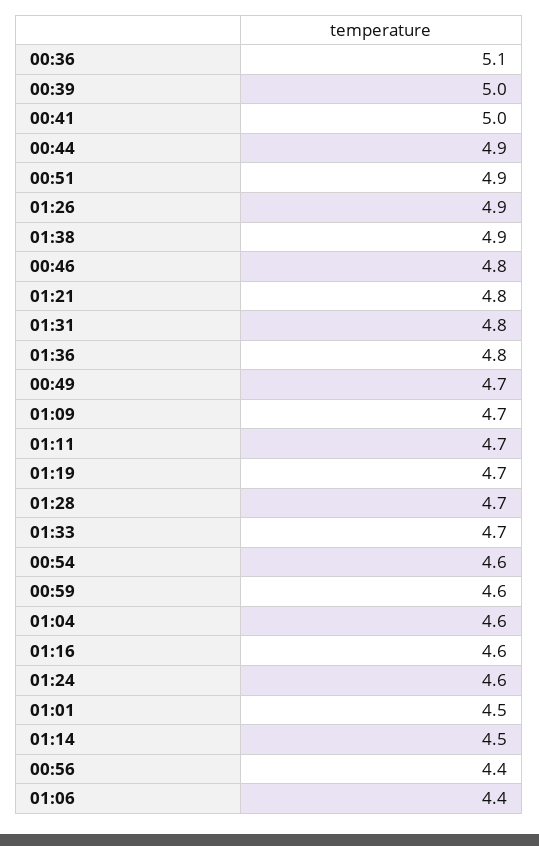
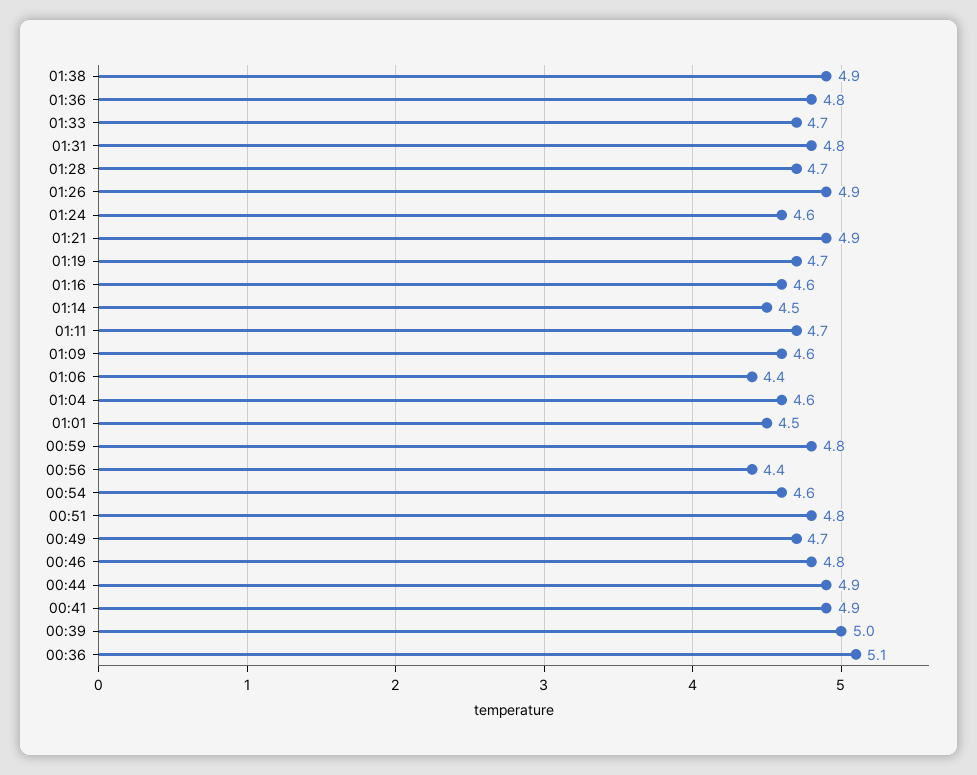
  {
    "00:36": 5.1,
    "00:39": 5,
-   "00:41": 5,
+   "00:41": 4.9,
    "00:44": 4.9,
-   "00:51": 4.9,
+   "00:51": 4.8,
    "01:26": 4.9,
    "01:38": 4.9,
    "00:46": 4.8,
-   "01:21": 4.8,
+   "01:21": 4.9,
    "01:31": 4.8,
    "01:36": 4.8,
    "00:49": 4.7,
-   "01:09": 4.7,
+   "01:09": 4.6,
    "01:11": 4.7,
    "01:19": 4.7,
    "01:28": 4.7,
    "01:33": 4.7,
    "00:54": 4.6,
-   "00:59": 4.6,
+   "00:59": 4.8,
    "01:04": 4.6,
    "01:16": 4.6,
    "01:24": 4.6,
    "01:01": 4.5,
    "01:14": 4.5,
    "00:56": 4.4,
    "01:06": 4.4
  }

